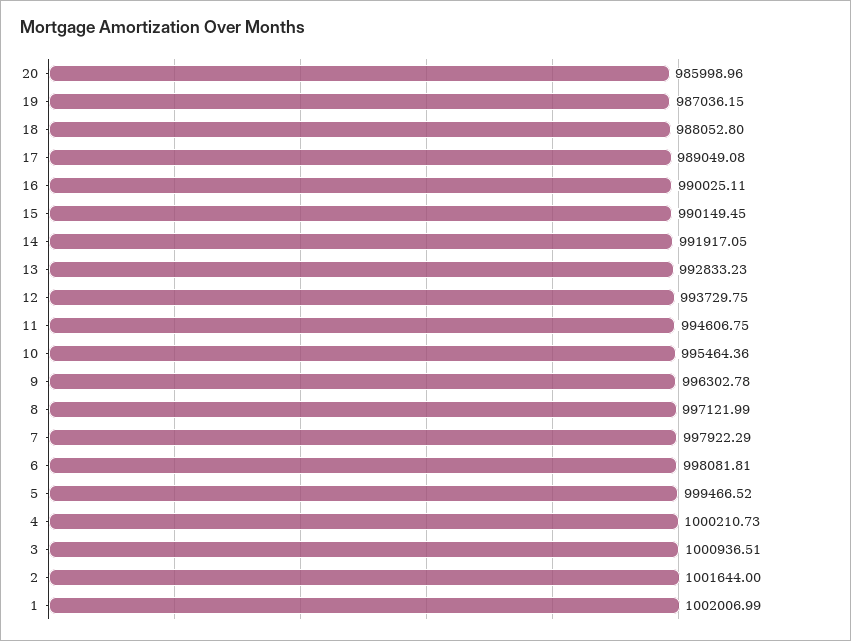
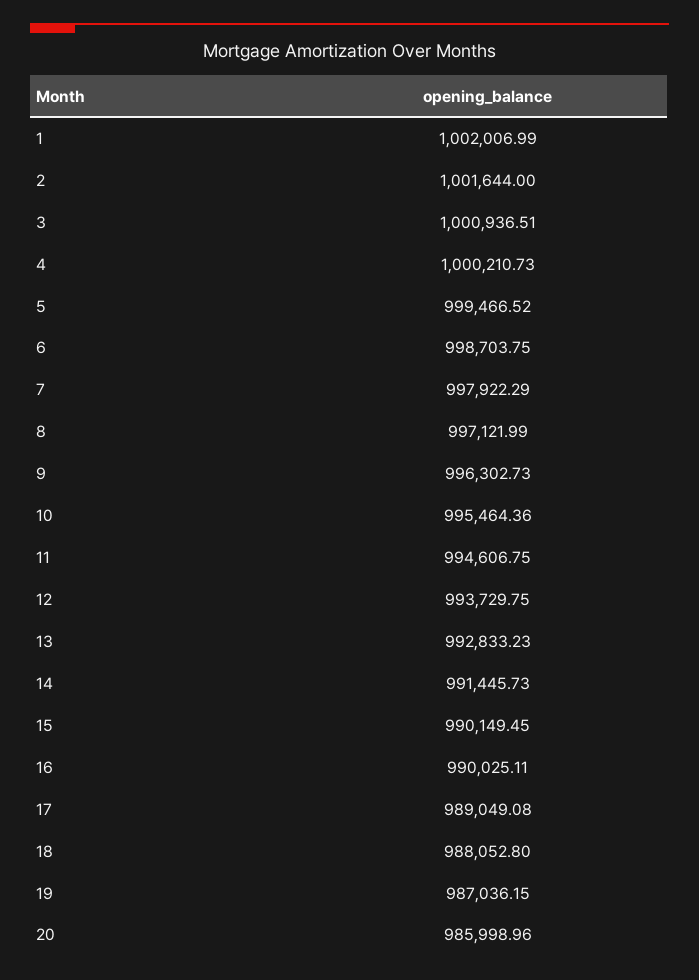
  {
    "20": 985998.96,
    "19": 987036.15,
    "18": 988052.8,
    "17": 989049.08,
    "16": 990025.11,
    "15": 990149.45,
-   "14": 991917.05,
+   "14": 991445.73,
    "13": 992833.23,
    "12": 993729.75,
    "11": 994606.75,
    "10": 995464.36,
-   "9": 996302.78,
+   "9": 996302.73,
    "8": 997121.99,
    "7": 997922.29,
-   "6": 998081.81,
+   "6": 998703.75,
    "5": 999466.52,
    "4": 1000210.73,
    "3": 1000936.51,
    "2": 1001644,
    "1": 1002006.99
  }

